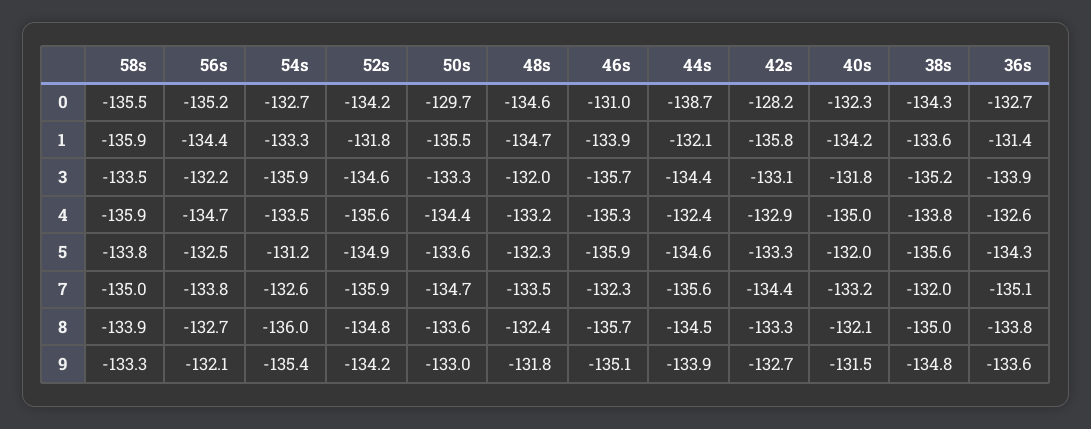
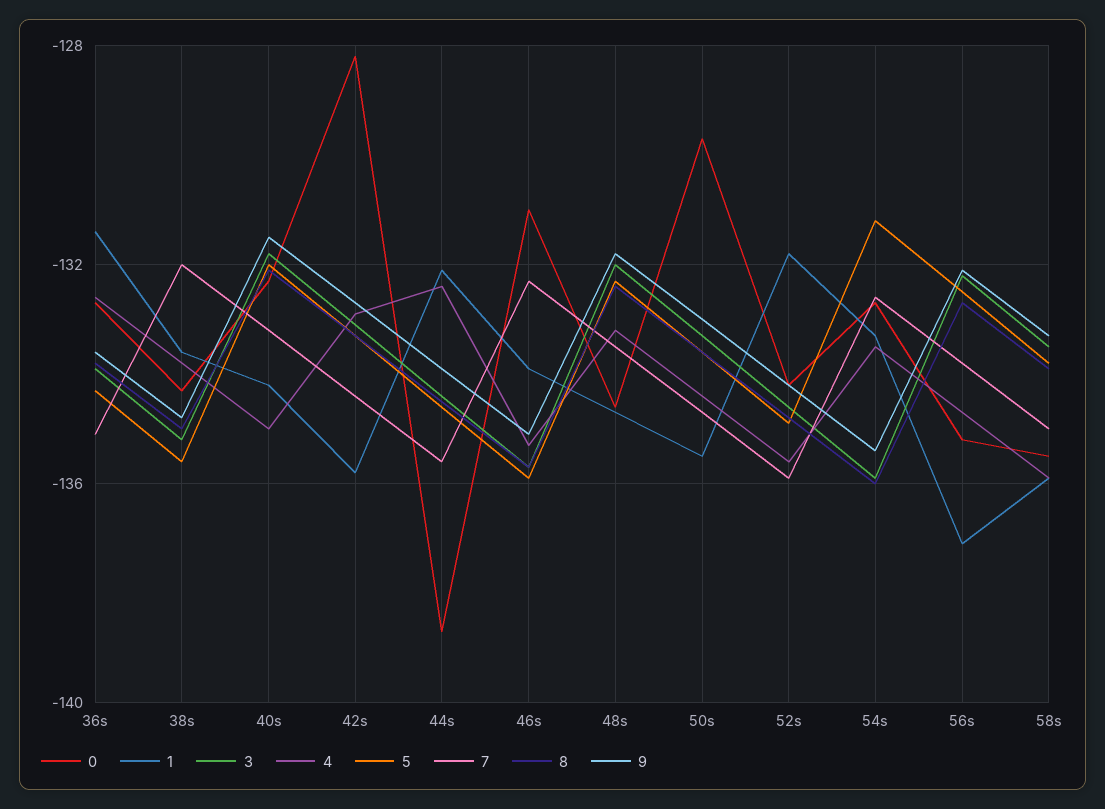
  {
    "0": {
      "58s": -135.5,
      "56s": -135.2,
      "54s": -132.7,
      "52s": -134.2,
      "50s": -129.7,
      "48s": -134.6,
      "46s": -131,
      "44s": -138.7,
      "42s": -128.2,
      "40s": -132.3,
      "38s": -134.3,
      "36s": -132.7
    },
    "1": {
      "58s": -135.9,
-     "56s": -134.4,
+     "56s": -137,
      "54s": -133.3,
      "52s": -131.8,
      "50s": -135.5,
      "48s": -134.7,
      "46s": -133.9,
      "44s": -132.1,
      "42s": -135.8,
      "40s": -134.2,
      "38s": -133.6,
      "36s": -131.4
    },
    "3": {
      "58s": -133.5,
      "56s": -132.2,
      "54s": -135.9,
      "52s": -134.6,
      "50s": -133.3,
      "48s": -132,
      "46s": -135.7,
      "44s": -134.4,
      "42s": -133.1,
      "40s": -131.8,
      "38s": -135.2,
      "36s": -133.9
    },
    "4": {
      "58s": -135.9,
      "56s": -134.7,
      "54s": -133.5,
      "52s": -135.6,
      "50s": -134.4,
      "48s": -133.2,
      "46s": -135.3,
      "44s": -132.4,
      "42s": -132.9,
      "40s": -135,
      "38s": -133.8,
      "36s": -132.6
    },
    "5": {
      "58s": -133.8,
      "56s": -132.5,
      "54s": -131.2,
      "52s": -134.9,
      "50s": -133.6,
      "48s": -132.3,
      "46s": -135.9,
      "44s": -134.6,
      "42s": -133.3,
      "40s": -132,
      "38s": -135.6,
      "36s": -134.3
    },
    "7": {
      "58s": -135,
      "56s": -133.8,
      "54s": -132.6,
      "52s": -135.9,
      "50s": -134.7,
      "48s": -133.5,
      "46s": -132.3,
      "44s": -135.6,
      "42s": -134.4,
      "40s": -133.2,
      "38s": -132,
      "36s": -135.1
    },
    "8": {
      "58s": -133.9,
      "56s": -132.7,
      "54s": -136,
      "52s": -134.8,
      "50s": -133.6,
      "48s": -132.4,
      "46s": -135.7,
      "44s": -134.5,
      "42s": -133.3,
      "40s": -132.1,
      "38s": -135,
      "36s": -133.8
    },
    "9": {
      "58s": -133.3,
      "56s": -132.1,
      "54s": -135.4,
      "52s": -134.2,
      "50s": -133,
      "48s": -131.8,
      "46s": -135.1,
      "44s": -133.9,
      "42s": -132.7,
      "40s": -131.5,
      "38s": -134.8,
      "36s": -133.6
    }
  }

